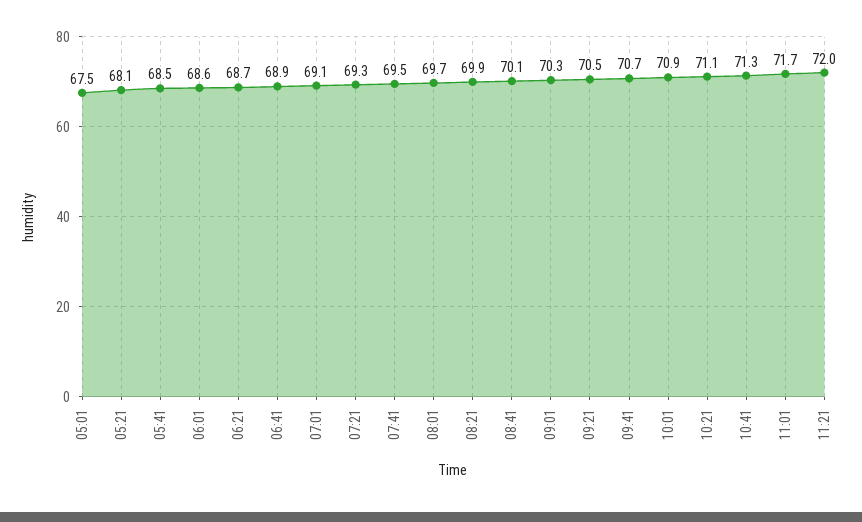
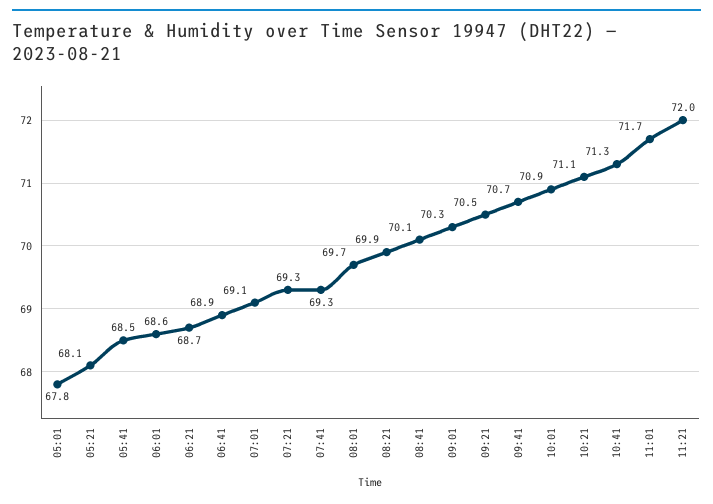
  {
-   "05:01": 67.5,
+   "05:01": 67.8,
    "05:21": 68.1,
    "05:41": 68.5,
    "06:01": 68.6,
    "06:21": 68.7,
    "06:41": 68.9,
    "07:01": 69.1,
    "07:21": 69.3,
-   "07:41": 69.5,
+   "07:41": 69.3,
    "08:01": 69.7,
    "08:21": 69.9,
    "08:41": 70.1,
    "09:01": 70.3,
    "09:21": 70.5,
    "09:41": 70.7,
    "10:01": 70.9,
    "10:21": 71.1,
    "10:41": 71.3,
    "11:01": 71.7,
    "11:21": 72
  }

